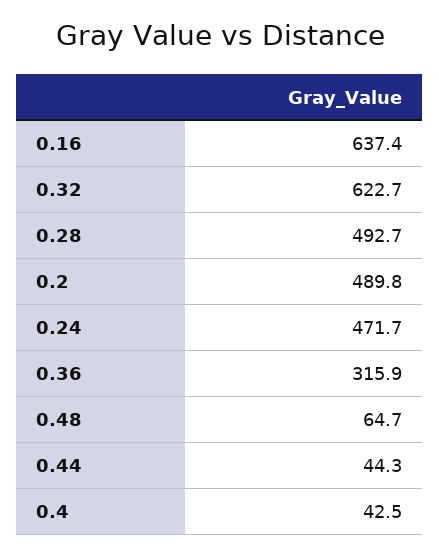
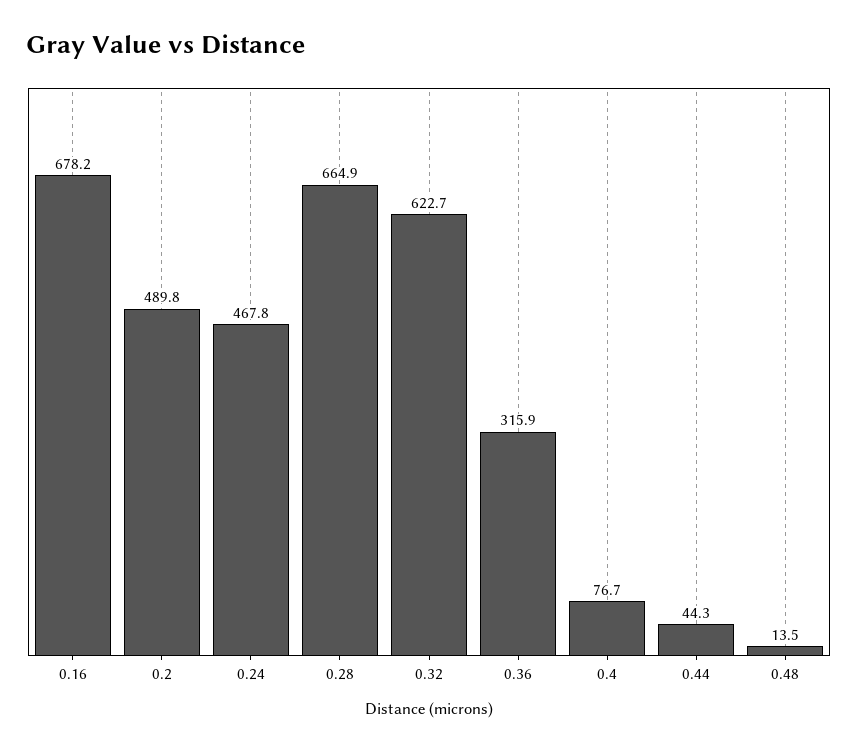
  {
-   "0.16": 637.4,
+   "0.16": 678.2,
    "0.32": 622.7,
-   "0.28": 492.7,
+   "0.28": 664.9,
    "0.2": 489.8,
-   "0.24": 471.7,
+   "0.24": 467.8,
    "0.36": 315.9,
-   "0.48": 64.7,
+   "0.48": 13.5,
    "0.44": 44.3,
-   "0.4": 42.5
+   "0.4": 76.7
  }

